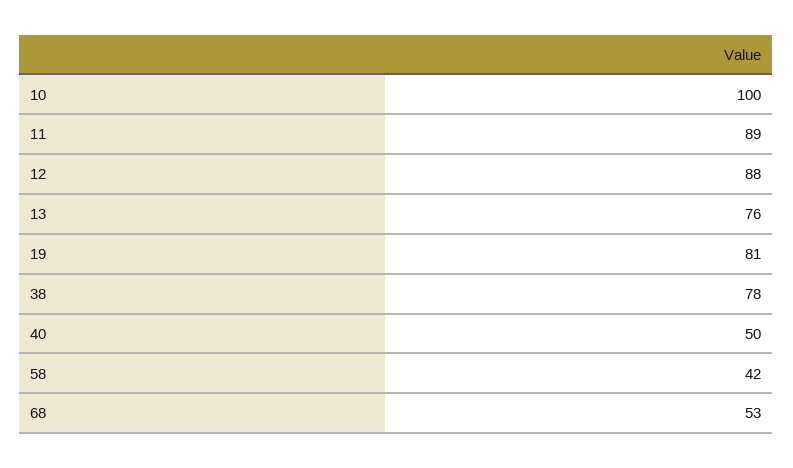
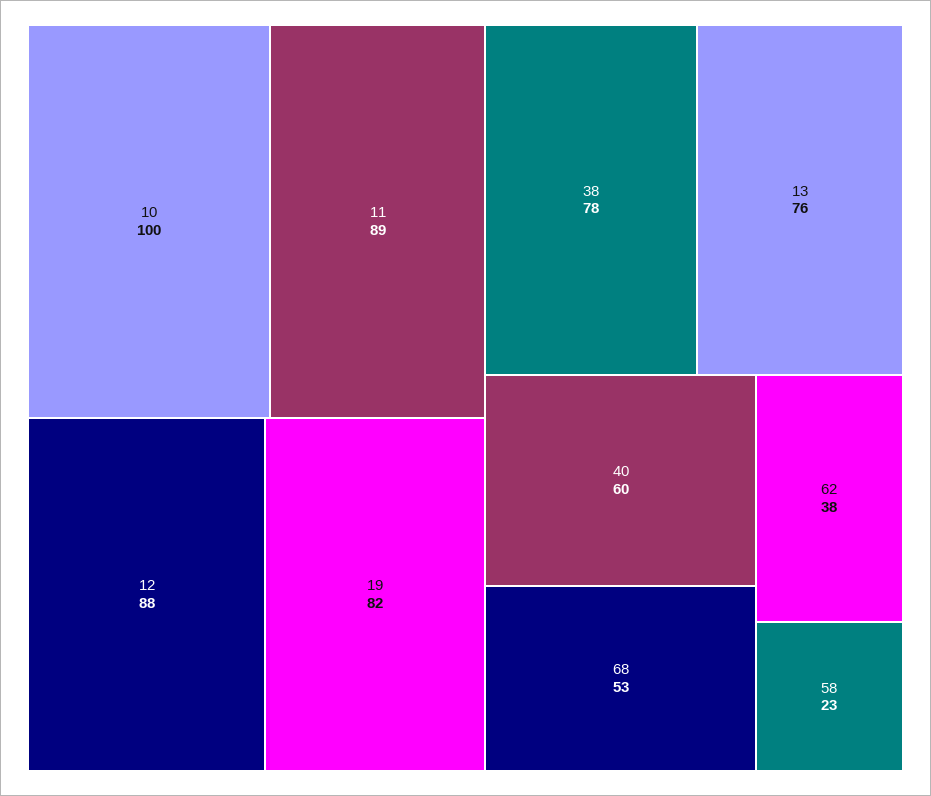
  {
    "10": 100,
    "11": 89,
    "12": 88,
    "13": 76,
-   "19": 81,
+   "19": 82,
    "38": 78,
-   "40": 50,
+   "40": 60,
-   "58": 42,
+   "58": 23,
-   "68": 53
+   "68": 53,
+   "62": 38
  }

